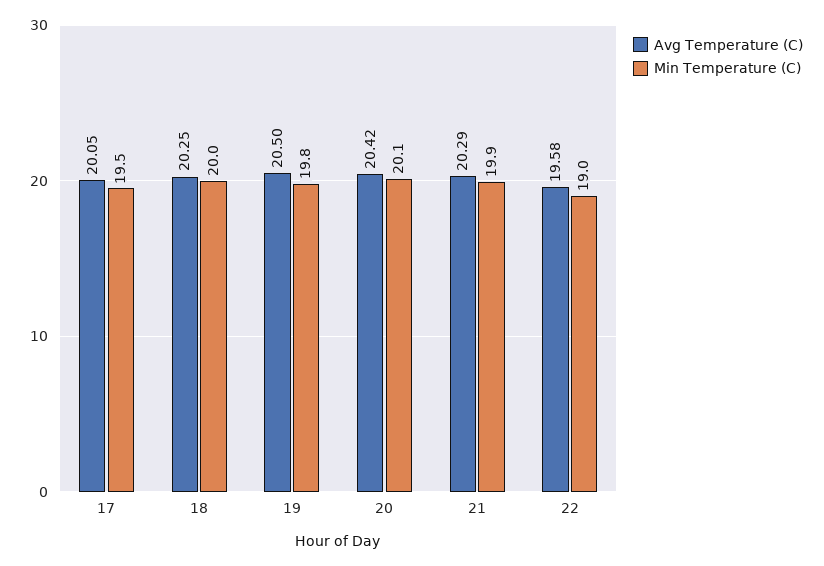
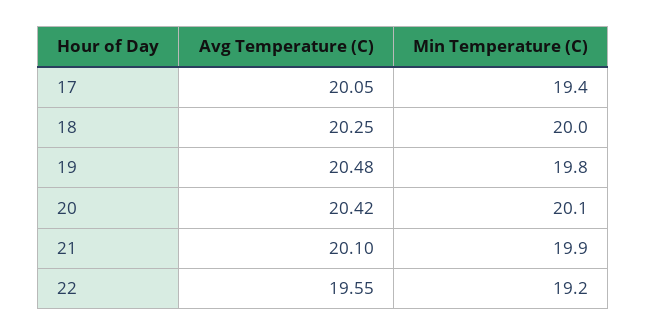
  {
    "Avg Temperature (C)": {
      "17": 20.05,
      "18": 20.25,
-     "19": 20.5,
+     "19": 20.48,
      "20": 20.42,
-     "21": 20.29,
+     "21": 20.1,
-     "22": 19.58
+     "22": 19.55
    },
    "Min Temperature (C)": {
-     "17": 19.5,
+     "17": 19.4,
      "18": 20,
      "19": 19.8,
      "20": 20.1,
      "21": 19.9,
-     "22": 19
+     "22": 19.2
    }
  }

